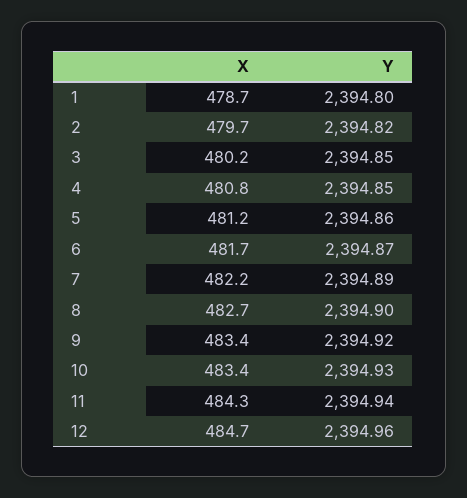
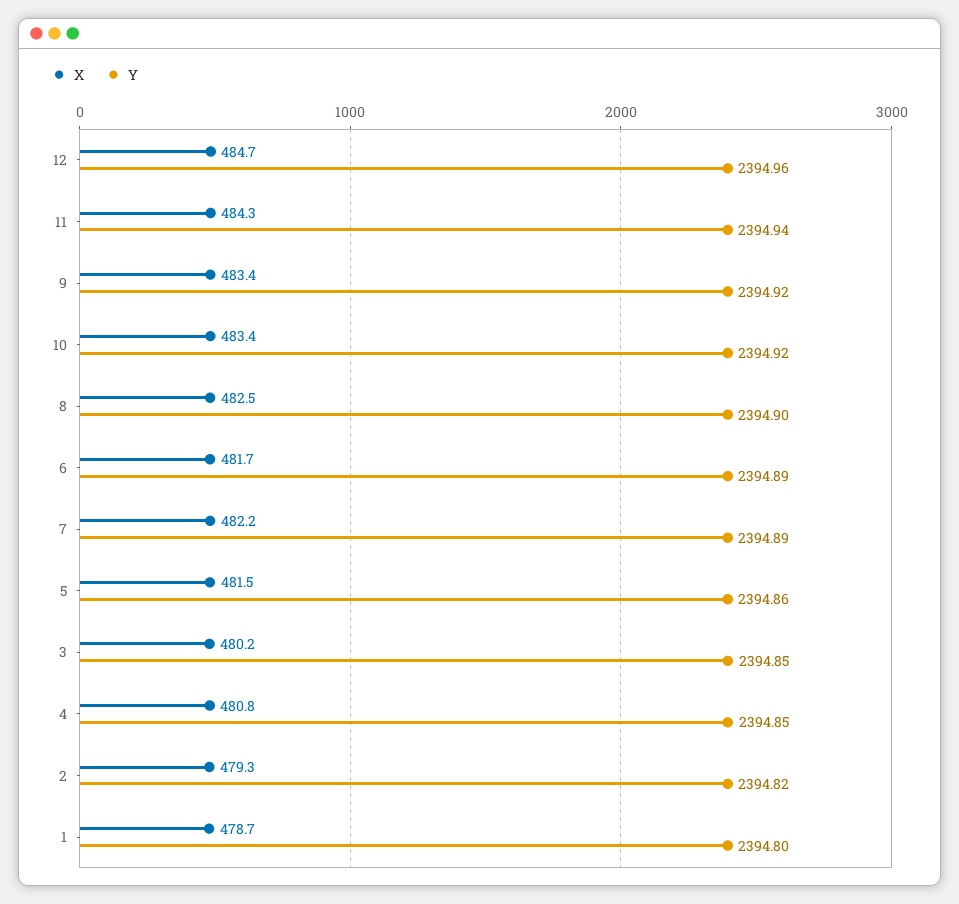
  {
    "X": {
      "1": 478.7,
-     "2": 479.7,
+     "2": 479.3,
      "3": 480.2,
      "4": 480.8,
-     "5": 481.2,
+     "5": 481.5,
      "6": 481.7,
      "7": 482.2,
-     "8": 482.7,
+     "8": 482.5,
      "9": 483.4,
      "10": 483.4,
      "11": 484.3,
      "12": 484.7
    },
    "Y": {
      "1": 2394.8,
      "2": 2394.82,
      "3": 2394.85,
      "4": 2394.85,
      "5": 2394.86,
-     "6": 2394.87,
+     "6": 2394.89,
      "7": 2394.89,
      "8": 2394.9,
      "9": 2394.92,
-     "10": 2394.93,
+     "10": 2394.92,
      "11": 2394.94,
      "12": 2394.96
    }
  }

